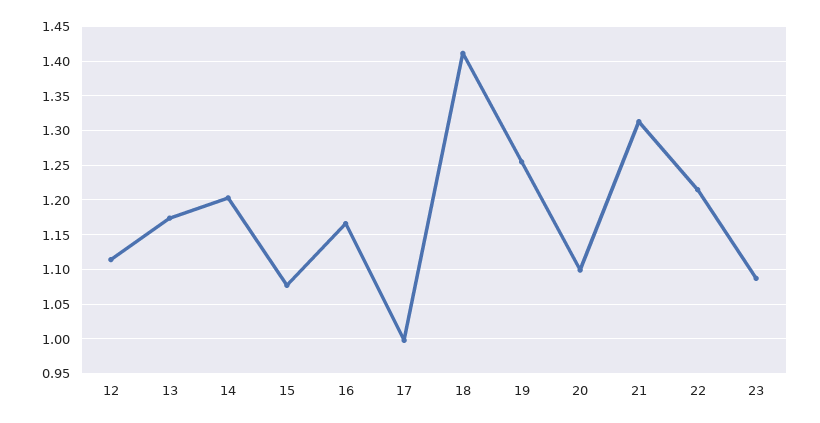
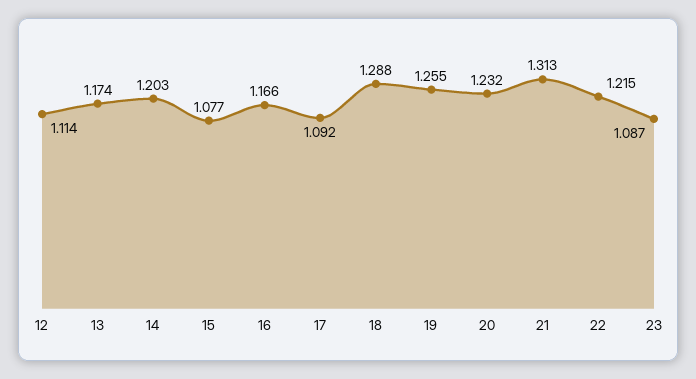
  {
    "12": 1.114,
    "13": 1.174,
    "14": 1.203,
    "15": 1.077,
    "16": 1.166,
-   "17": 1,
+   "17": 1.092,
-   "18": 1.41,
+   "18": 1.288,
    "19": 1.255,
-   "20": 1.1,
+   "20": 1.232,
    "21": 1.313,
    "22": 1.215,
    "23": 1.087
  }

